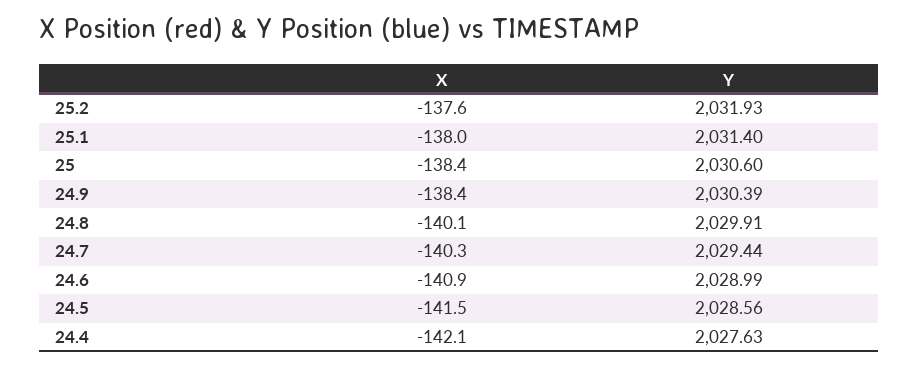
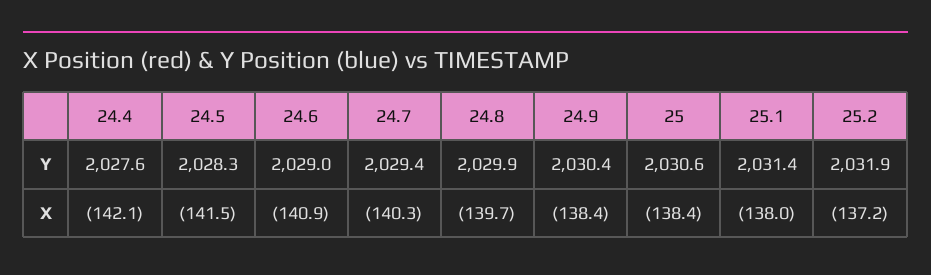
  {
    "X": {
-     "25.2": -137.6,
+     "25.2": -137.2,
      "25.1": -138,
      "25": -138.4,
      "24.9": -138.4,
-     "24.8": -140.1,
+     "24.8": -139.7,
      "24.7": -140.3,
      "24.6": -140.9,
      "24.5": -141.5,
      "24.4": -142.1
    },
    "Y": {
      "25.2": 2031.93,
      "25.1": 2031.4,
      "25": 2030.6,
      "24.9": 2030.39,
      "24.8": 2029.91,
      "24.7": 2029.44,
      "24.6": 2028.99,
-     "24.5": 2028.56,
+     "24.5": 2028.3,
      "24.4": 2027.63
    }
  }

